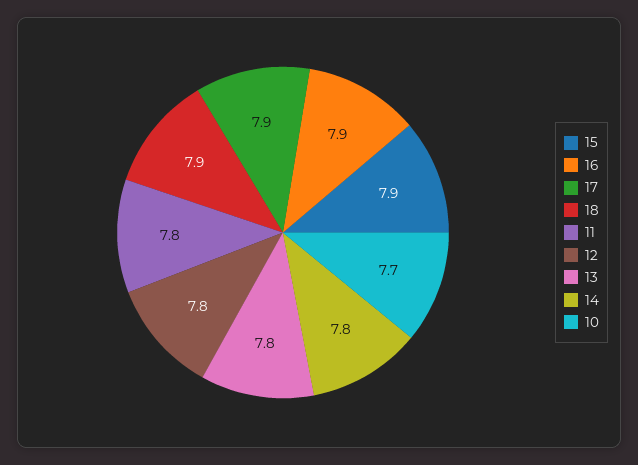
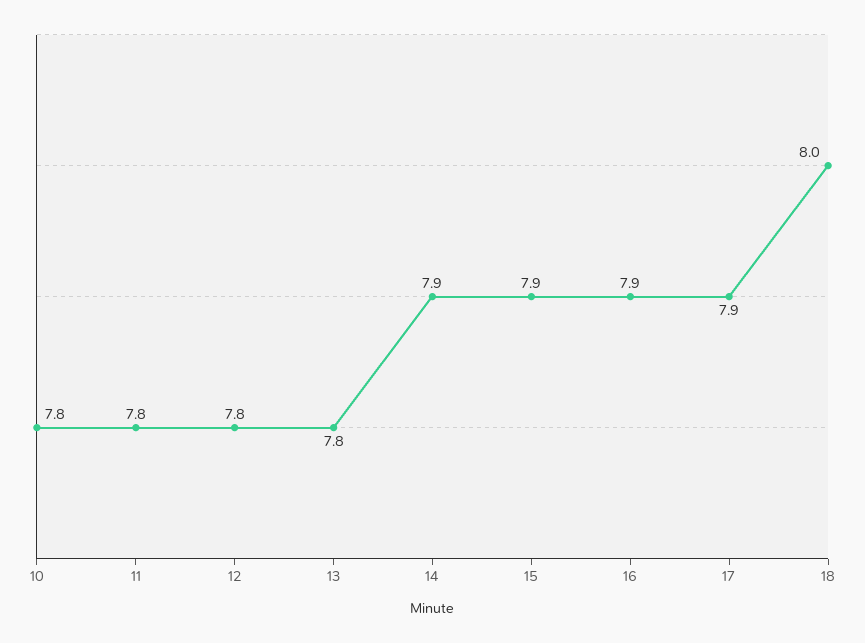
  {
    "15": 7.9,
    "16": 7.9,
    "17": 7.9,
-   "18": 7.9,
+   "18": 8,
    "11": 7.8,
    "12": 7.8,
    "13": 7.8,
-   "14": 7.8,
+   "14": 7.9,
-   "10": 7.7
+   "10": 7.8
  }

